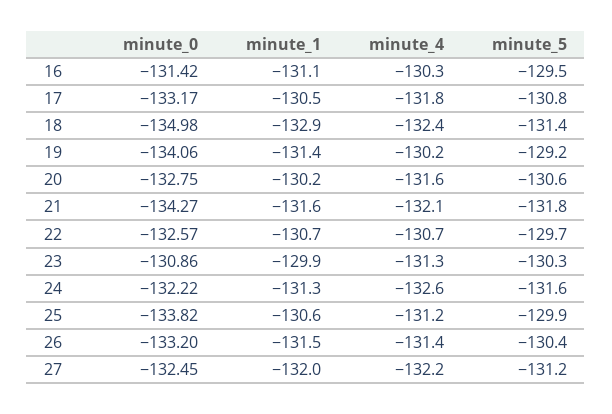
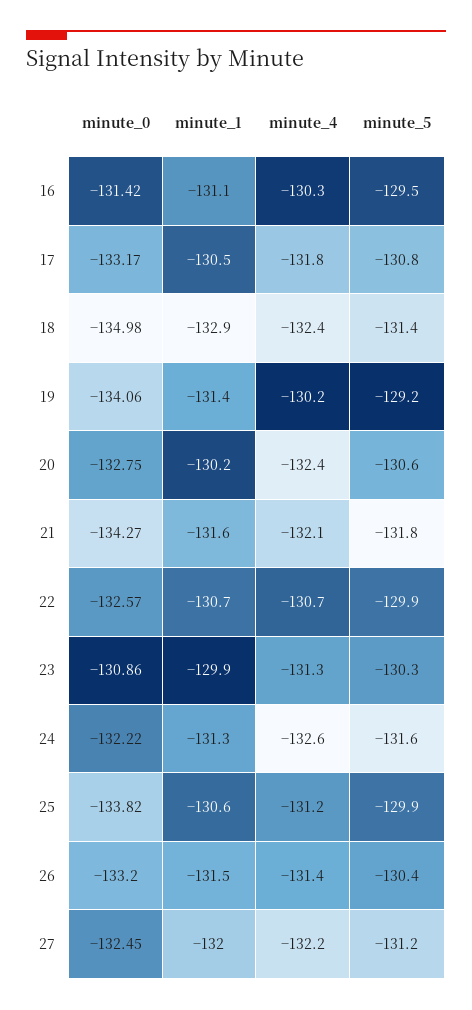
  {
    "minute_0": {
      "16": -131.42,
      "17": -133.17,
      "18": -134.98,
      "19": -134.06,
      "20": -132.75,
      "21": -134.27,
      "22": -132.57,
      "23": -130.86,
      "24": -132.22,
      "25": -133.82,
      "26": -133.2,
      "27": -132.45
    },
    "minute_1": {
      "16": -131.1,
      "17": -130.5,
      "18": -132.9,
      "19": -131.4,
      "20": -130.2,
      "21": -131.6,
      "22": -130.7,
      "23": -129.9,
      "24": -131.3,
      "25": -130.6,
      "26": -131.5,
      "27": -132
    },
    "minute_4": {
      "16": -130.3,
      "17": -131.8,
      "18": -132.4,
      "19": -130.2,
-     "20": -131.6,
+     "20": -132.4,
      "21": -132.1,
      "22": -130.7,
      "23": -131.3,
      "24": -132.6,
      "25": -131.2,
      "26": -131.4,
      "27": -132.2
    },
    "minute_5": {
      "16": -129.5,
      "17": -130.8,
      "18": -131.4,
      "19": -129.2,
      "20": -130.6,
      "21": -131.8,
-     "22": -129.7,
+     "22": -129.9,
      "23": -130.3,
      "24": -131.6,
      "25": -129.9,
      "26": -130.4,
      "27": -131.2
    }
  }

